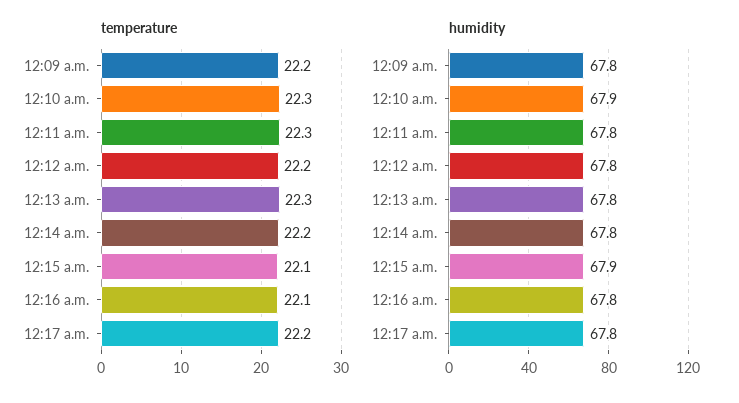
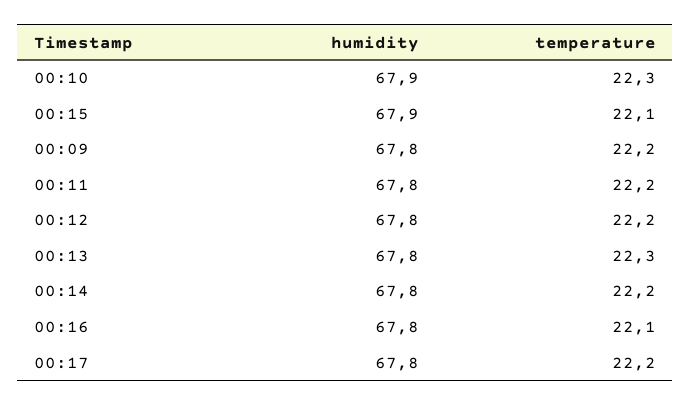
  {
    "temperature": {
      "12:09 a.m.": 22.2,
      "12:10 a.m.": 22.3,
-     "12:11 a.m.": 22.3,
+     "12:11 a.m.": 22.2,
      "12:12 a.m.": 22.2,
      "12:13 a.m.": 22.3,
      "12:14 a.m.": 22.2,
      "12:15 a.m.": 22.1,
      "12:16 a.m.": 22.1,
      "12:17 a.m.": 22.2
    },
    "humidity": {
      "12:09 a.m.": 67.8,
      "12:10 a.m.": 67.9,
      "12:11 a.m.": 67.8,
      "12:12 a.m.": 67.8,
      "12:13 a.m.": 67.8,
      "12:14 a.m.": 67.8,
      "12:15 a.m.": 67.9,
      "12:16 a.m.": 67.8,
      "12:17 a.m.": 67.8
    }
  }

